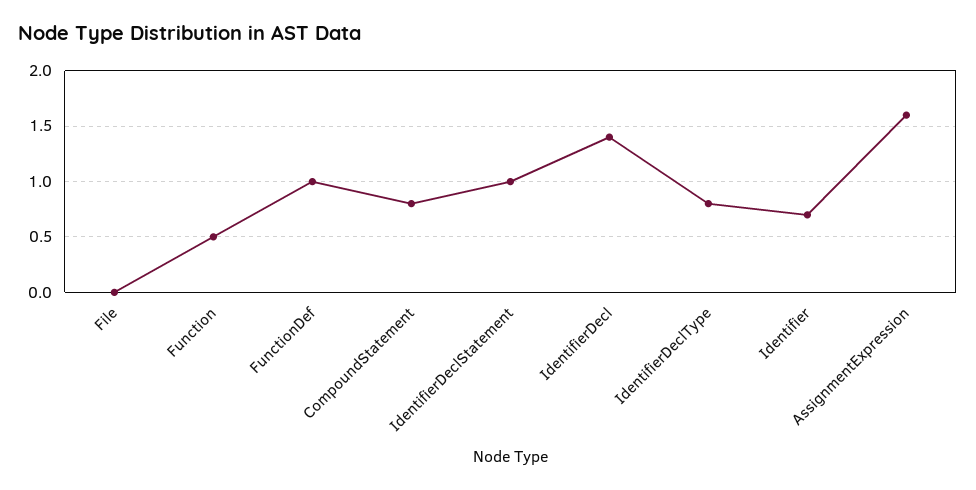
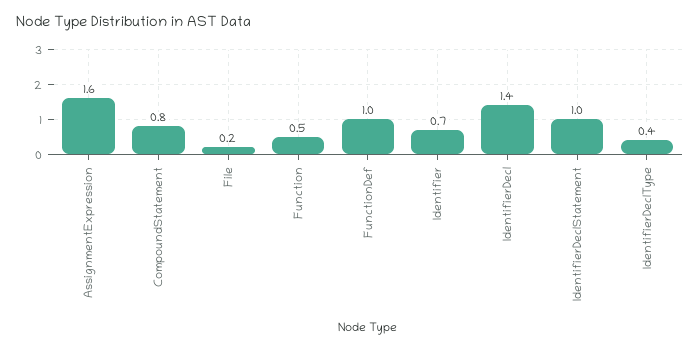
  {
-   "File": 0,
+   "File": 0.2,
    "Function": 0.5,
    "FunctionDef": 1,
    "CompoundStatement": 0.8,
    "IdentifierDeclStatement": 1,
    "IdentifierDecl": 1.4,
-   "IdentifierDeclType": 0.8,
+   "IdentifierDeclType": 0.4,
    "Identifier": 0.7,
    "AssignmentExpression": 1.6
  }

